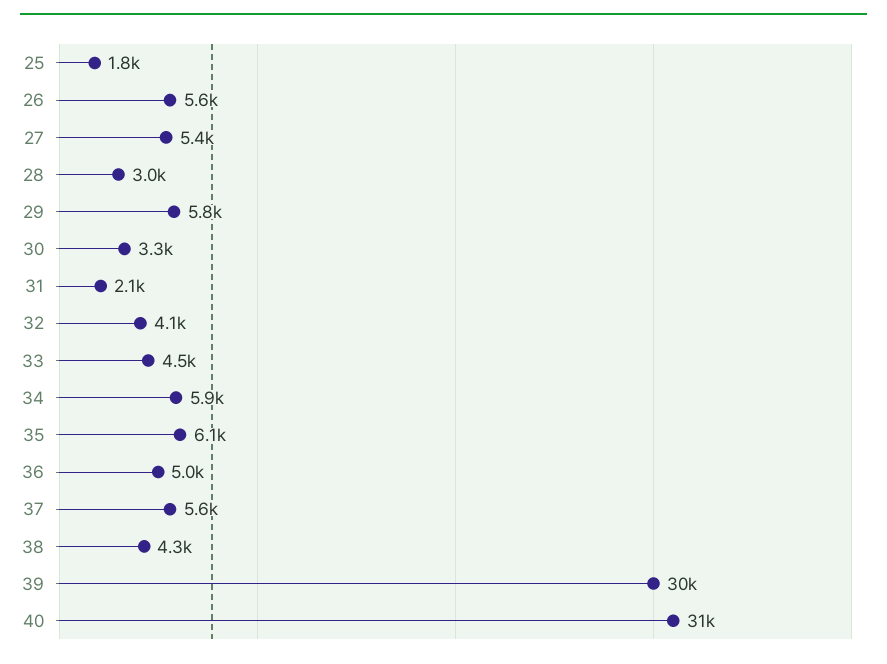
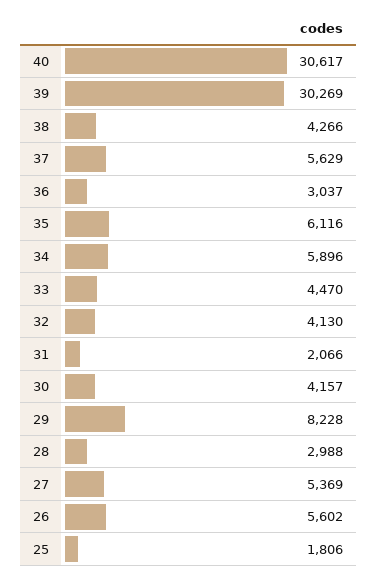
  {
    "25": 1806,
    "26": 5602,
    "27": 5369,
    "28": 2988,
-   "29": 5800,
+   "29": 8228,
-   "30": 3300,
+   "30": 4157,
    "31": 2066,
    "32": 4130,
    "33": 4470,
    "34": 5896,
    "35": 6116,
-   "36": 5000,
+   "36": 3037,
    "37": 5629,
    "38": 4266,
    "39": 30269,
    "40": 30617
  }

